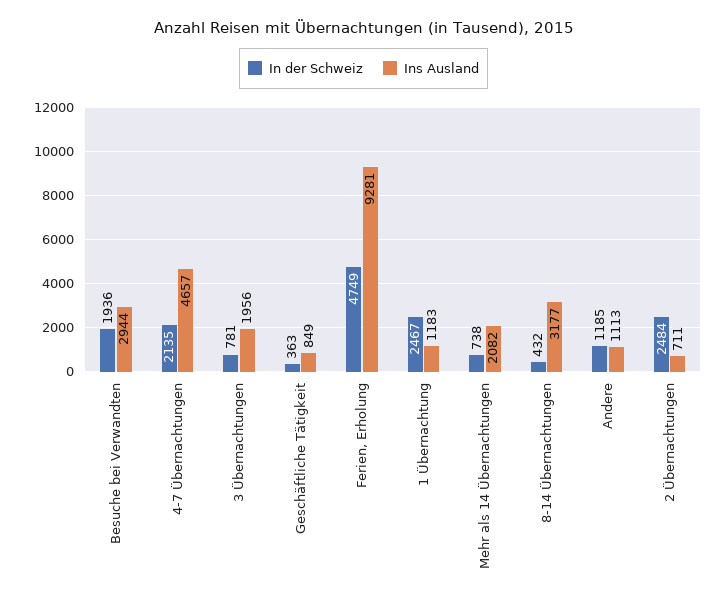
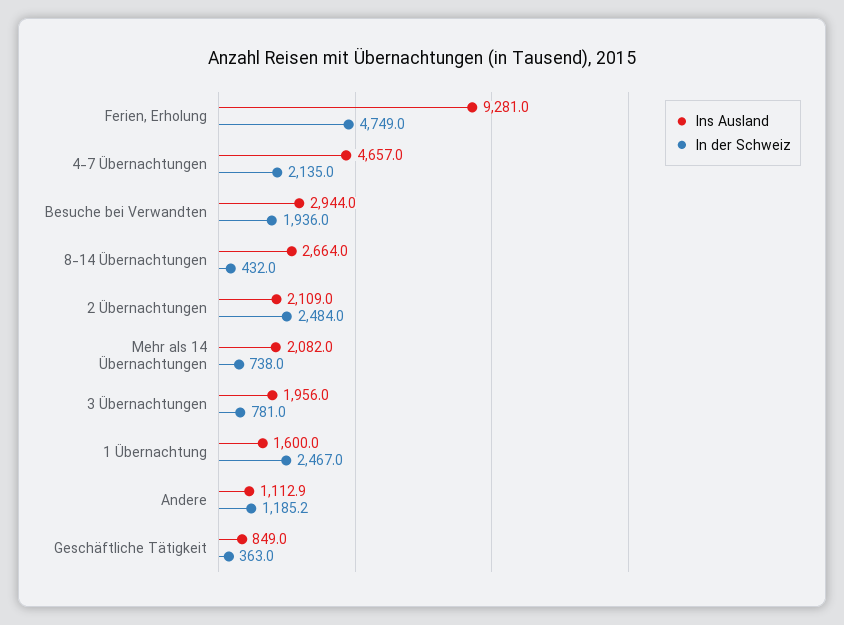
  {
    "In der Schweiz": {
      "Besuche bei Verwandten": 1936,
      "4-7 Übernachtungen": 2135,
      "3 Übernachtungen": 781,
      "Geschäftliche Tätigkeit": 363,
      "Ferien, Erholung": 4749,
      "1 Übernachtung": 2467,
      "Mehr als 14 Übernachtungen": 738,
      "8-14 Übernachtungen": 432,
      "Andere": 1185.2,
      "2 Übernachtungen": 2484
    },
    "Ins Ausland": {
      "Besuche bei Verwandten": 2944,
      "4-7 Übernachtungen": 4657,
      "3 Übernachtungen": 1956,
      "Geschäftliche Tätigkeit": 849,
      "Ferien, Erholung": 9281,
-     "1 Übernachtung": 1183,
+     "1 Übernachtung": 1600,
      "Mehr als 14 Übernachtungen": 2082,
-     "8-14 Übernachtungen": 3177,
+     "8-14 Übernachtungen": 2664,
      "Andere": 1112.9,
-     "2 Übernachtungen": 711
+     "2 Übernachtungen": 2109
    }
  }

